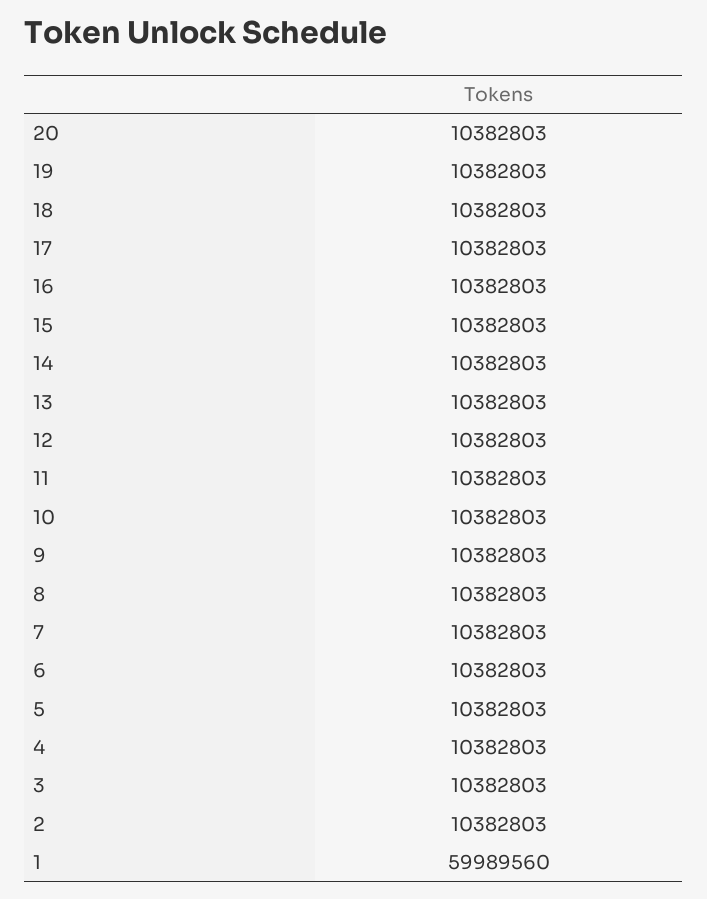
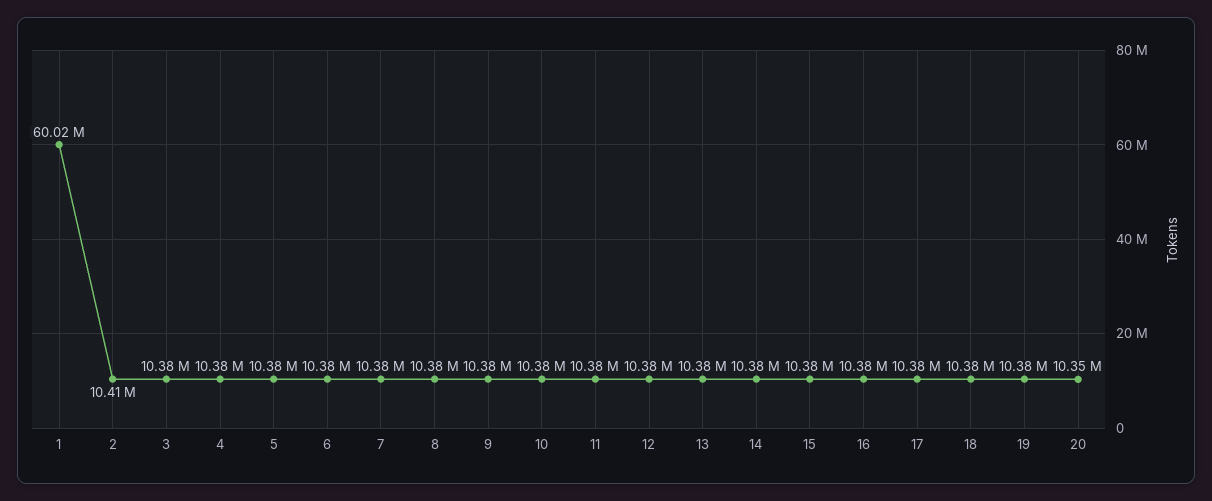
  {
-   "20": 10382803,
+   "20": 10350000,
    "19": 10382803,
    "18": 10382803,
    "17": 10382803,
    "16": 10382803,
    "15": 10382803,
    "14": 10382803,
    "13": 10382803,
    "12": 10382803,
    "11": 10382803,
    "10": 10382803,
    "9": 10382803,
    "8": 10382803,
    "7": 10382803,
    "6": 10382803,
    "5": 10382803,
    "4": 10382803,
    "3": 10382803,
-   "2": 10382803,
+   "2": 10410000,
-   "1": 59989560
+   "1": 60020000
  }

